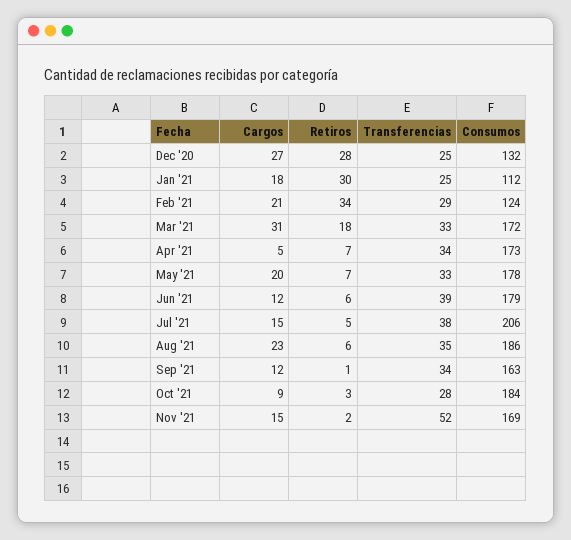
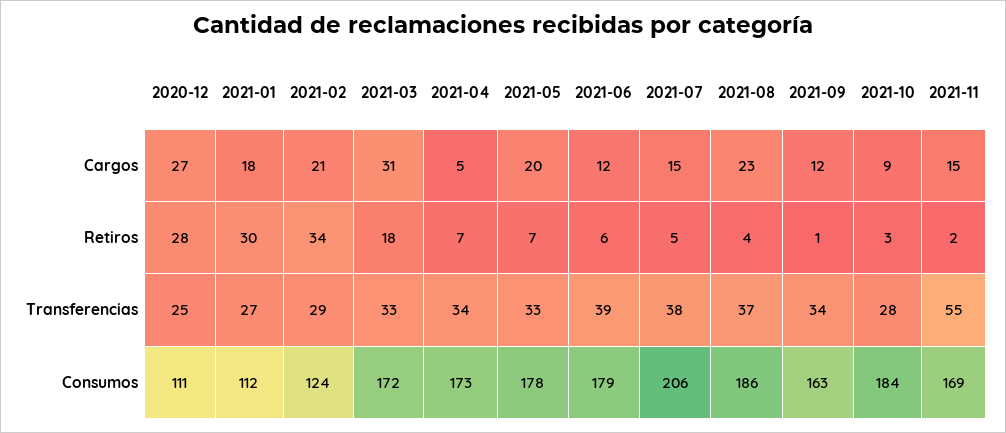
  {
    "Cargos": {
      "Dec '20": 27,
      "Jan '21": 18,
      "Feb '21": 21,
      "Mar '21": 31,
      "Apr '21": 5,
      "May '21": 20,
      "Jun '21": 12,
      "Jul '21": 15,
      "Aug '21": 23,
      "Sep '21": 12,
      "Oct '21": 9,
      "Nov '21": 15
    },
    "Retiros": {
      "Dec '20": 28,
      "Jan '21": 30,
      "Feb '21": 34,
      "Mar '21": 18,
      "Apr '21": 7,
      "May '21": 7,
      "Jun '21": 6,
      "Jul '21": 5,
-     "Aug '21": 6,
+     "Aug '21": 4,
      "Sep '21": 1,
      "Oct '21": 3,
      "Nov '21": 2
    },
    "Transferencias": {
      "Dec '20": 25,
-     "Jan '21": 25,
+     "Jan '21": 27,
      "Feb '21": 29,
      "Mar '21": 33,
      "Apr '21": 34,
      "May '21": 33,
      "Jun '21": 39,
      "Jul '21": 38,
-     "Aug '21": 35,
+     "Aug '21": 37,
      "Sep '21": 34,
      "Oct '21": 28,
-     "Nov '21": 52
+     "Nov '21": 55
    },
    "Consumos": {
-     "Dec '20": 132,
+     "Dec '20": 111,
      "Jan '21": 112,
      "Feb '21": 124,
      "Mar '21": 172,
      "Apr '21": 173,
      "May '21": 178,
      "Jun '21": 179,
      "Jul '21": 206,
      "Aug '21": 186,
      "Sep '21": 163,
      "Oct '21": 184,
      "Nov '21": 169
    }
  }

